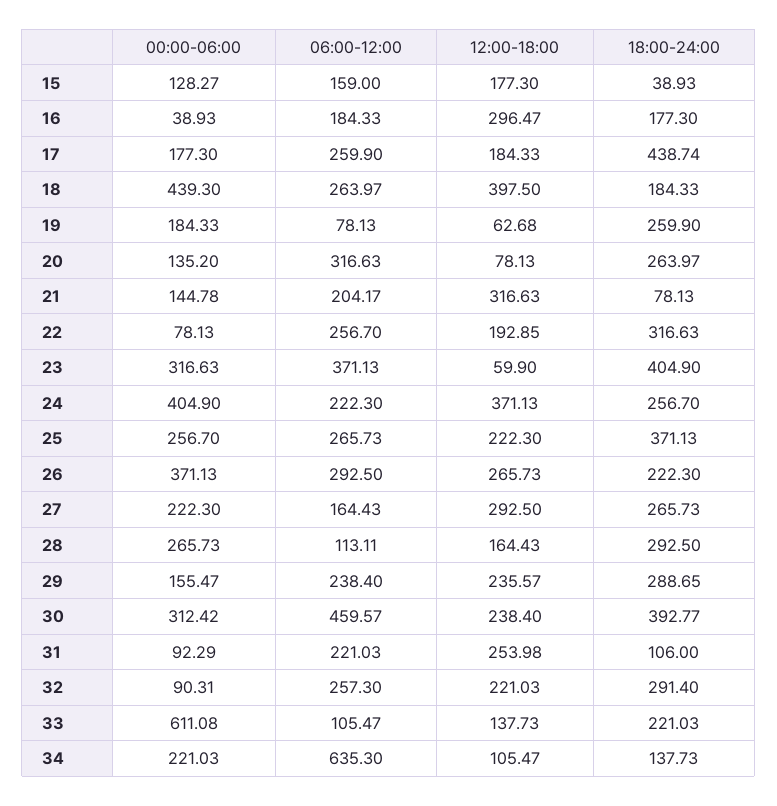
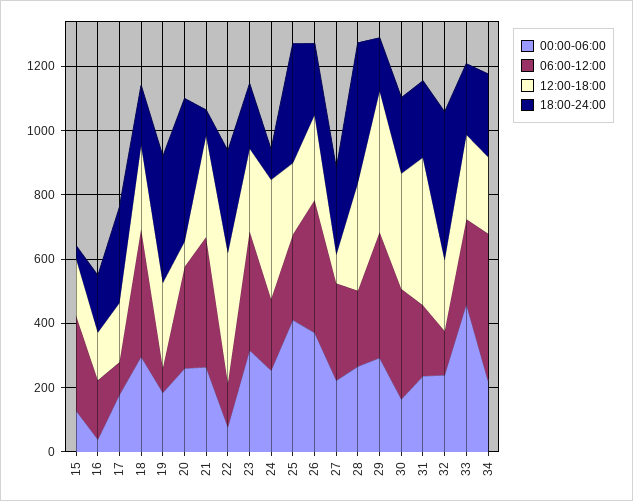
  {
    "00:00-06:00": {
      "15": 128.27,
      "16": 38.93,
      "17": 177.3,
-     "18": 439.3,
+     "18": 300,
      "19": 184.33,
-     "20": 135.2,
+     "20": 250,
-     "21": 144.78,
+     "21": 250,
      "22": 78.13,
      "23": 316.63,
-     "24": 404.9,
+     "24": 250,
-     "25": 256.7,
+     "25": 400,
      "26": 371.13,
      "27": 222.3,
      "28": 265.73,
-     "29": 155.47,
+     "29": 300,
-     "30": 312.42,
+     "30": 150,
-     "31": 92.29,
+     "31": 250,
-     "32": 90.31,
+     "32": 250,
-     "33": 611.08,
+     "33": 450,
      "34": 221.03
    },
    "06:00-12:00": {
-     "15": 159,
+     "15": 300,
      "16": 184.33,
-     "17": 259.9,
+     "17": 100,
-     "18": 263.97,
+     "18": 400,
      "19": 78.13,
      "20": 316.63,
-     "21": 204.17,
+     "21": 400,
-     "22": 256.7,
+     "22": 150,
      "23": 371.13,
      "24": 222.3,
      "25": 265.73,
-     "26": 292.5,
+     "26": 400,
-     "27": 164.43,
+     "27": 300,
-     "28": 113.11,
+     "28": 250,
-     "29": 238.4,
+     "29": 400,
-     "30": 459.57,
+     "30": 350,
      "31": 221.03,
-     "32": 257.3,
+     "32": 150,
-     "33": 105.47,
+     "33": 250,
-     "34": 635.3
+     "34": 450
    },
    "12:00-18:00": {
      "15": 177.3,
-     "16": 296.47,
+     "16": 150,
      "17": 184.33,
-     "18": 397.5,
+     "18": 250,
-     "19": 62.68,
+     "19": 250,
      "20": 78.13,
      "21": 316.63,
-     "22": 192.85,
+     "22": 400,
-     "23": 59.9,
+     "23": 250,
      "24": 371.13,
      "25": 222.3,
      "26": 265.73,
-     "27": 292.5,
+     "27": 100,
-     "28": 164.43,
+     "28": 350,
-     "29": 235.57,
+     "29": 450,
-     "30": 238.4,
+     "30": 350,
-     "31": 253.98,
+     "31": 450,
      "32": 221.03,
-     "33": 137.73,
+     "33": 250,
-     "34": 105.47
+     "34": 250
    },
    "18:00-24:00": {
      "15": 38.93,
      "16": 177.3,
-     "17": 438.74,
+     "17": 300,
      "18": 184.33,
-     "19": 259.9,
+     "19": 400,
-     "20": 263.97,
+     "20": 450,
      "21": 78.13,
      "22": 316.63,
-     "23": 404.9,
+     "23": 200,
-     "24": 256.7,
+     "24": 100,
      "25": 371.13,
      "26": 222.3,
      "27": 265.73,
-     "28": 292.5,
+     "28": 450,
-     "29": 288.65,
+     "29": 150,
-     "30": 392.77,
+     "30": 250,
-     "31": 106,
+     "31": 250,
-     "32": 291.4,
+     "32": 450,
      "33": 221.03,
-     "34": 137.73
+     "34": 250
    }
  }

